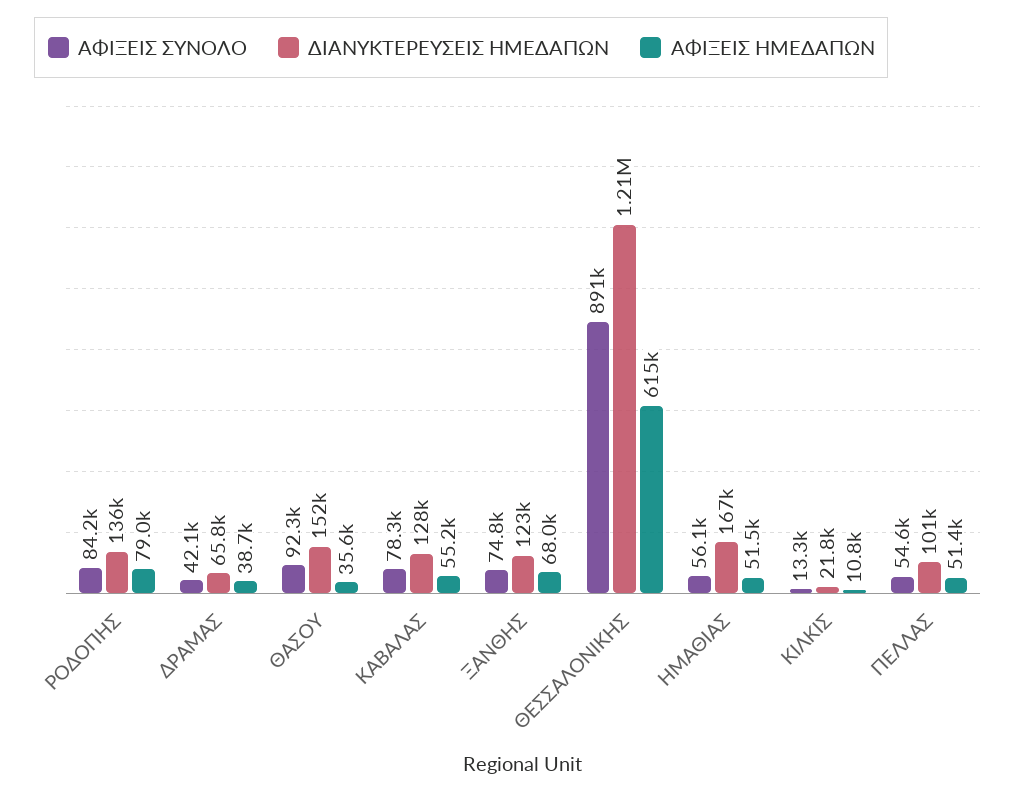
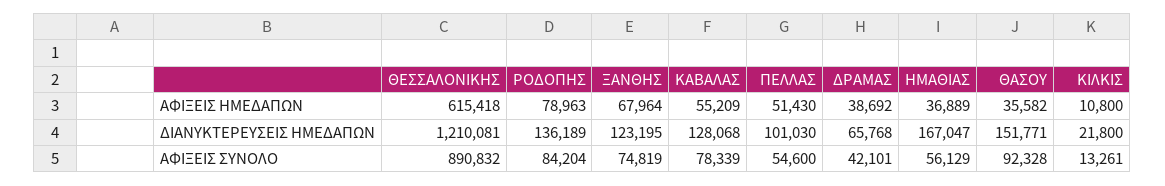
  {
    "ΑΦΙΞΕΙΣ ΣΥΝΟΛΟ": {
      "ΡΟΔΟΠΗΣ": 84204,
      "ΔΡΑΜΑΣ": 42101,
      "ΘΑΣΟΥ": 92328,
      "ΚΑΒΑΛΑΣ": 78339,
      "ΞΑΝΘΗΣ": 74819,
      "ΘΕΣΣΑΛΟΝΙΚΗΣ": 890832,
      "ΗΜΑΘΙΑΣ": 56129,
      "ΚΙΛΚΙΣ": 13261,
      "ΠΕΛΛΑΣ": 54600
    },
    "ΔΙΑΝΥΚΤΕΡΕΥΣΕΙΣ ΗΜΕΔΑΠΩΝ": {
      "ΡΟΔΟΠΗΣ": 136189,
      "ΔΡΑΜΑΣ": 65768,
      "ΘΑΣΟΥ": 151771,
      "ΚΑΒΑΛΑΣ": 128068,
      "ΞΑΝΘΗΣ": 123195,
      "ΘΕΣΣΑΛΟΝΙΚΗΣ": 1210081,
      "ΗΜΑΘΙΑΣ": 167047,
      "ΚΙΛΚΙΣ": 21800,
      "ΠΕΛΛΑΣ": 101030
    },
    "ΑΦΙΞΕΙΣ ΗΜΕΔΑΠΩΝ": {
      "ΡΟΔΟΠΗΣ": 78963,
      "ΔΡΑΜΑΣ": 38692,
      "ΘΑΣΟΥ": 35582,
      "ΚΑΒΑΛΑΣ": 55209,
      "ΞΑΝΘΗΣ": 67964,
      "ΘΕΣΣΑΛΟΝΙΚΗΣ": 615418,
-     "ΗΜΑΘΙΑΣ": 51500,
+     "ΗΜΑΘΙΑΣ": 36889,
      "ΚΙΛΚΙΣ": 10800,
      "ΠΕΛΛΑΣ": 51430
    }
  }

